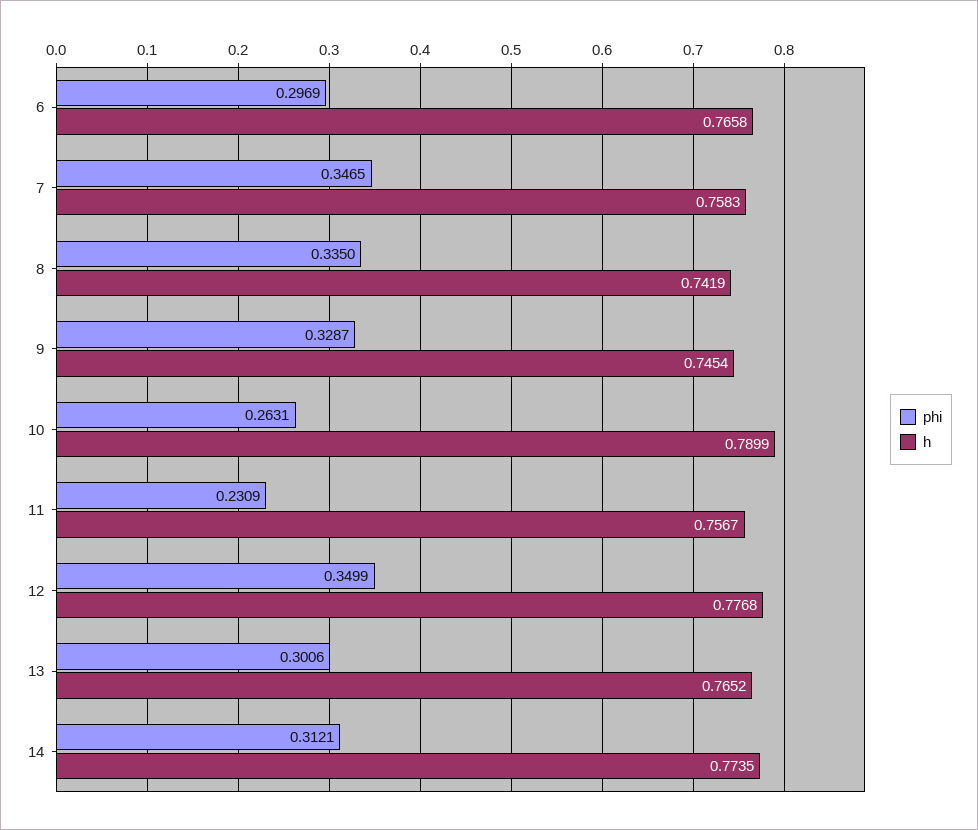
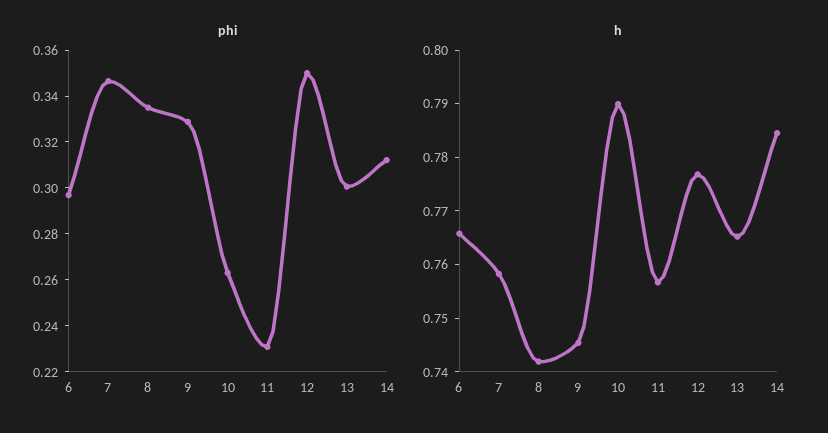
  {
    "phi": {
      "6": 0.2969,
      "7": 0.3465,
      "8": 0.335,
      "9": 0.3287,
      "10": 0.2631,
      "11": 0.2309,
      "12": 0.3499,
      "13": 0.3006,
      "14": 0.3121
    },
    "h": {
      "6": 0.7658,
      "7": 0.7583,
      "8": 0.7419,
      "9": 0.7454,
      "10": 0.7899,
      "11": 0.7567,
      "12": 0.7768,
      "13": 0.7652,
-     "14": 0.7735
+     "14": 0.784
    }
  }

